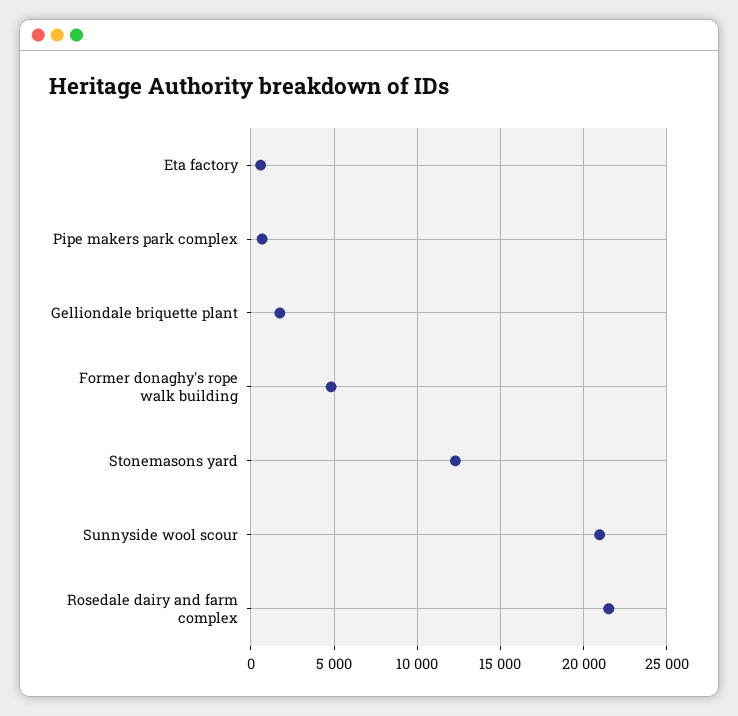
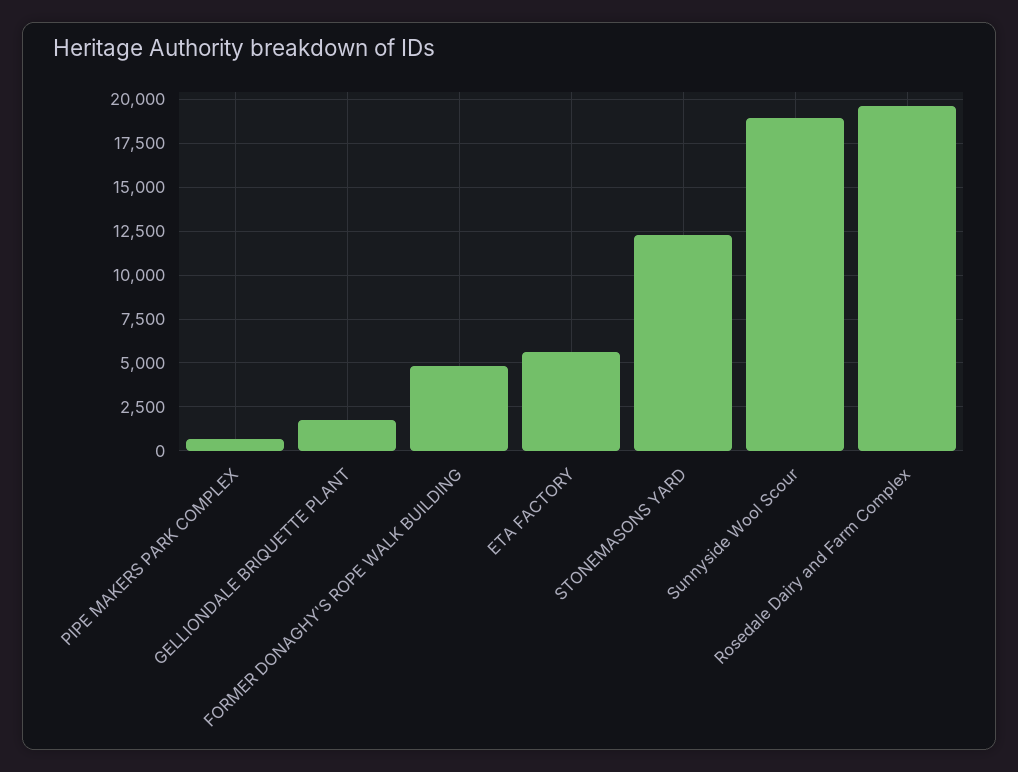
  {
-   "Eta factory": 500,
+   "Eta factory": 5500,
    "Pipe makers park complex": 500,
    "Gelliondale briquette plant": 1500,
    "Former donaghy's rope walk building": 5000,
    "Stonemasons yard": 12500,
-   "Sunnyside wool scour": 21000,
+   "Sunnyside wool scour": 19000,
-   "Rosedale dairy and farm complex": 21500
+   "Rosedale dairy and farm complex": 19500
  }

